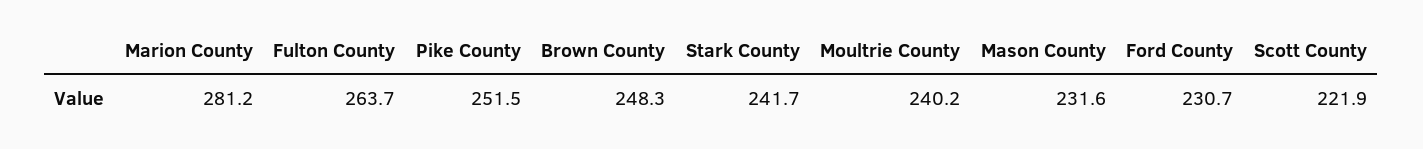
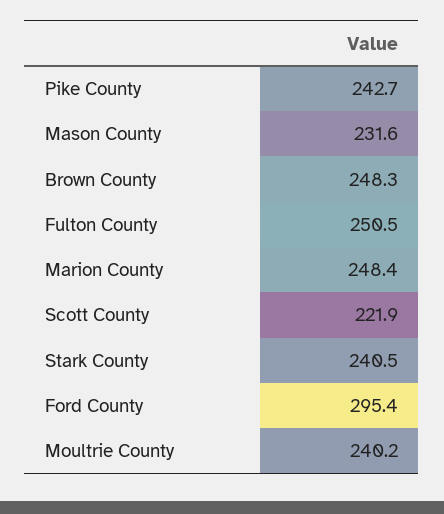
  {
-   "Marion County": 281.2,
+   "Marion County": 248.4,
-   "Fulton County": 263.7,
+   "Fulton County": 250.5,
-   "Pike County": 251.5,
+   "Pike County": 242.7,
    "Brown County": 248.3,
-   "Stark County": 241.7,
+   "Stark County": 240.5,
    "Moultrie County": 240.2,
    "Mason County": 231.6,
-   "Ford County": 230.7,
+   "Ford County": 295.4,
    "Scott County": 221.9
  }

